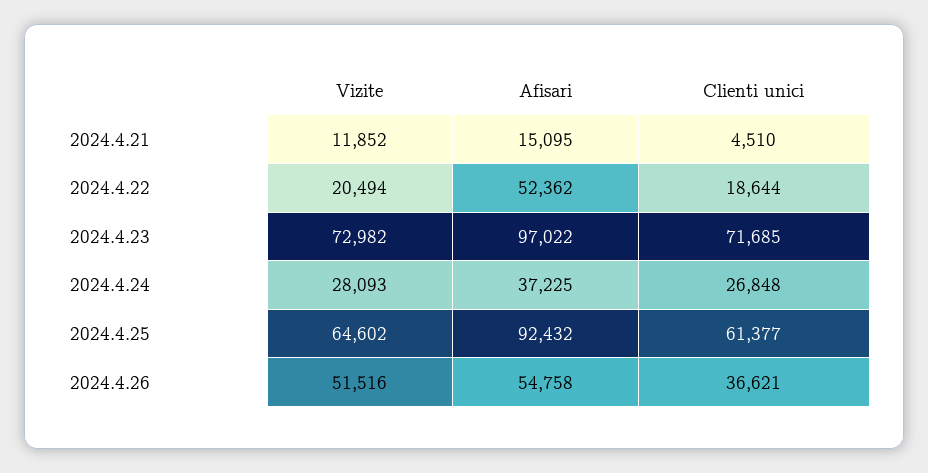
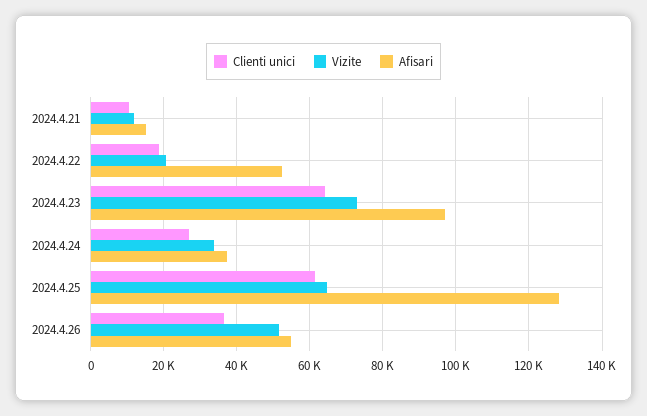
  {
    "Vizite": {
      "2024.4.21": 11852,
      "2024.4.22": 20494,
      "2024.4.23": 72982,
-     "2024.4.24": 28093,
+     "2024.4.24": 34000,
      "2024.4.25": 64602,
      "2024.4.26": 51516
    },
    "Afisari": {
      "2024.4.21": 15095,
      "2024.4.22": 52362,
      "2024.4.23": 97022,
      "2024.4.24": 37225,
-     "2024.4.25": 92432,
+     "2024.4.25": 128000,
      "2024.4.26": 54758
    },
    "Clienti unici": {
-     "2024.4.21": 4510,
+     "2024.4.21": 10000,
      "2024.4.22": 18644,
-     "2024.4.23": 71685,
+     "2024.4.23": 64000,
      "2024.4.24": 26848,
      "2024.4.25": 61377,
      "2024.4.26": 36621
    }
  }

